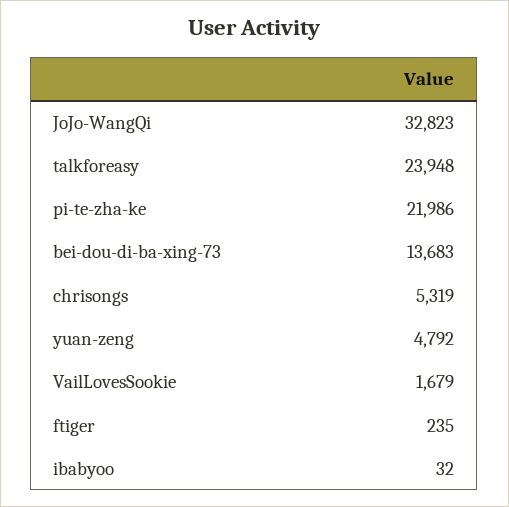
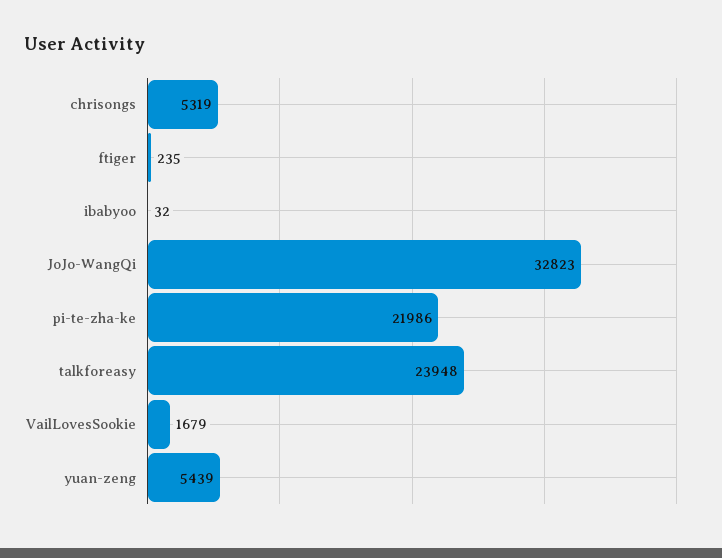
  {
    "JoJo-WangQi": 32823,
    "talkforeasy": 23948,
    "pi-te-zha-ke": 21986,
-   "bei-dou-di-ba-xing-73": 13683,
    "chrisongs": 5319,
-   "yuan-zeng": 4792,
+   "yuan-zeng": 5439,
    "VailLovesSookie": 1679,
    "ftiger": 235,
    "ibabyoo": 32
  }

